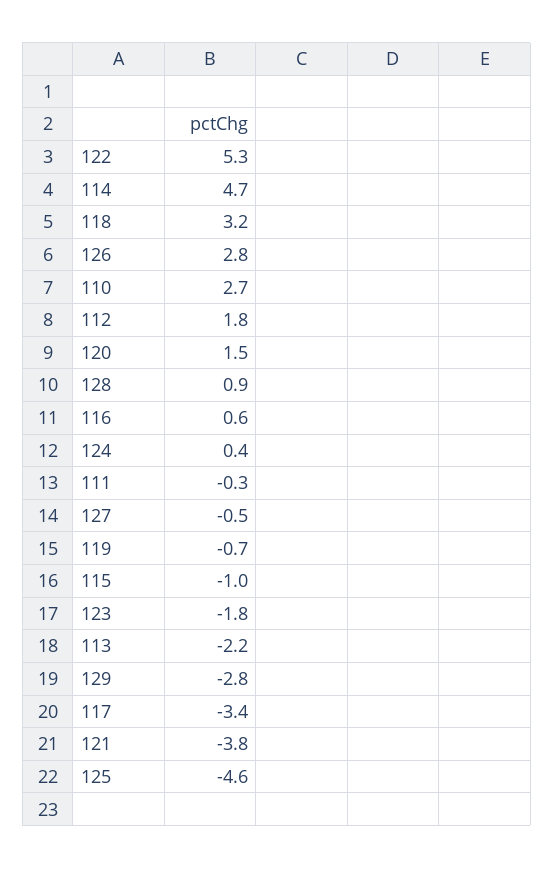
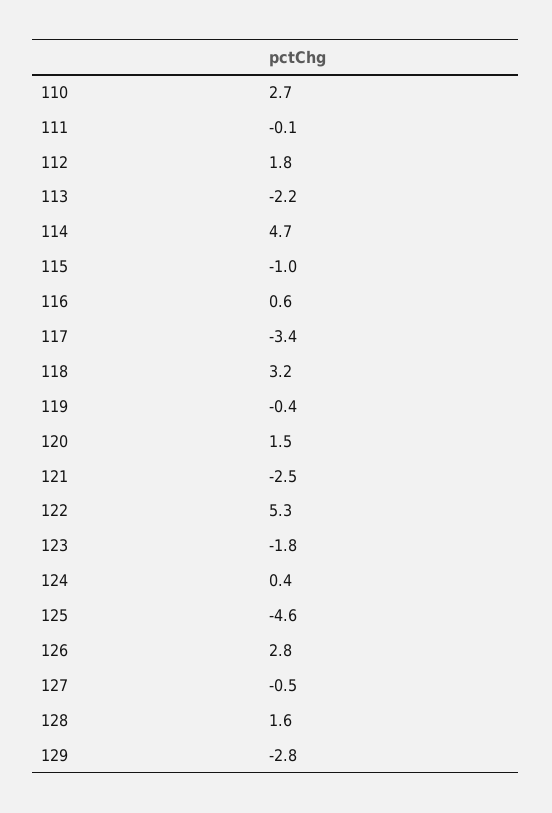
  {
    "122": 5.3,
    "114": 4.7,
    "118": 3.2,
    "126": 2.8,
    "110": 2.7,
    "112": 1.8,
    "120": 1.5,
-   "128": 0.9,
+   "128": 1.6,
    "116": 0.6,
    "124": 0.4,
-   "111": -0.3,
+   "111": -0.1,
    "127": -0.5,
-   "119": -0.7,
+   "119": -0.4,
    "115": -1,
    "123": -1.8,
    "113": -2.2,
    "129": -2.8,
    "117": -3.4,
-   "121": -3.8,
+   "121": -2.5,
    "125": -4.6
  }

